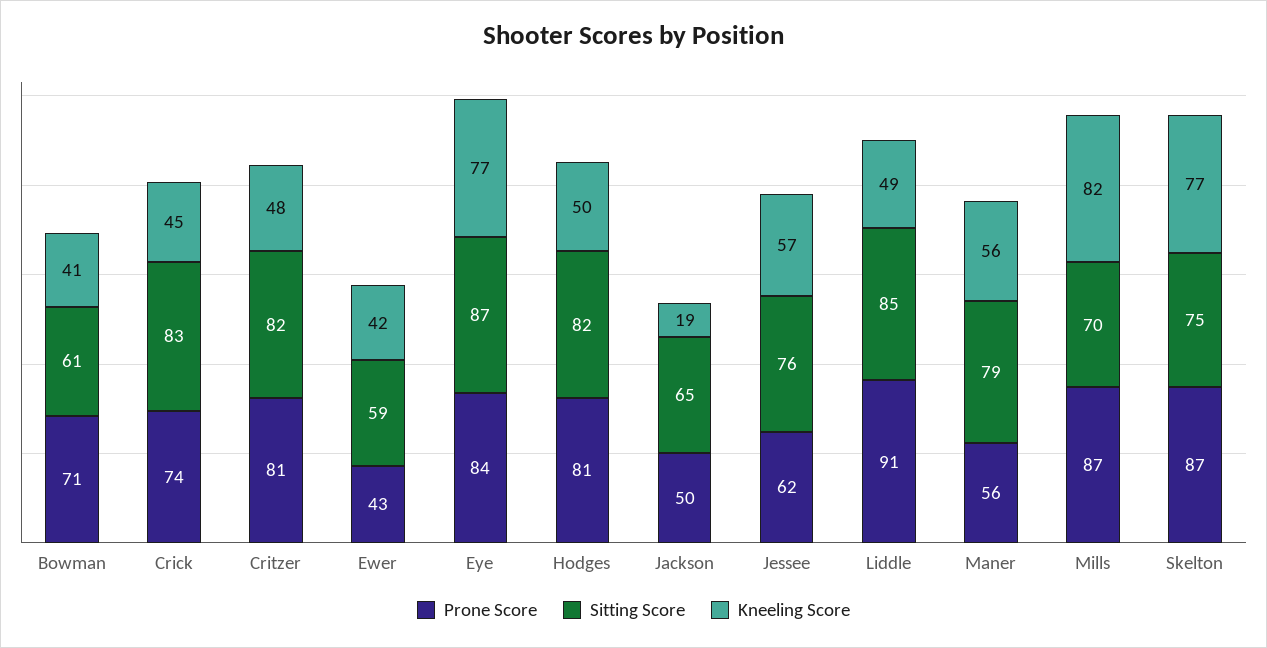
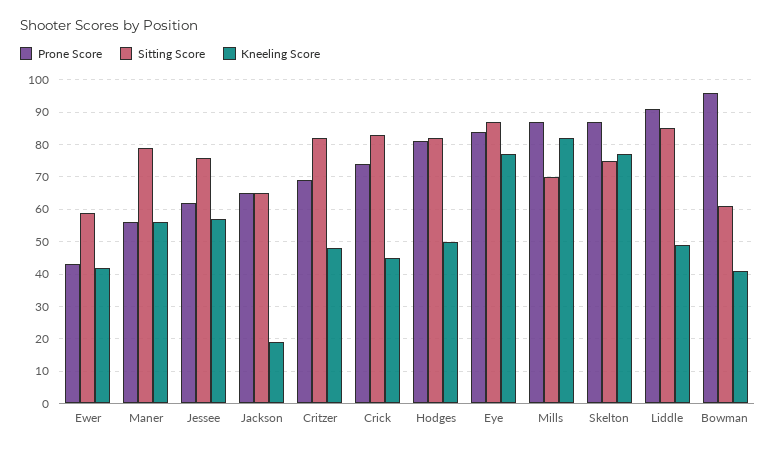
  {
    "Prone Score": {
-     "Bowman": 71,
+     "Bowman": 95,
      "Crick": 74,
-     "Critzer": 81,
+     "Critzer": 70,
      "Ewer": 43,
      "Eye": 84,
      "Hodges": 81,
-     "Jackson": 50,
+     "Jackson": 65,
      "Jessee": 62,
      "Liddle": 91,
      "Maner": 56,
      "Mills": 87,
      "Skelton": 87
    },
    "Sitting Score": {
      "Bowman": 61,
      "Crick": 83,
      "Critzer": 82,
      "Ewer": 59,
      "Eye": 87,
      "Hodges": 82,
      "Jackson": 65,
      "Jessee": 76,
      "Liddle": 85,
      "Maner": 79,
      "Mills": 70,
      "Skelton": 75
    },
    "Kneeling Score": {
      "Bowman": 41,
      "Crick": 45,
      "Critzer": 48,
      "Ewer": 42,
      "Eye": 77,
      "Hodges": 50,
      "Jackson": 19,
      "Jessee": 57,
      "Liddle": 49,
      "Maner": 56,
      "Mills": 82,
      "Skelton": 77
    }
  }

